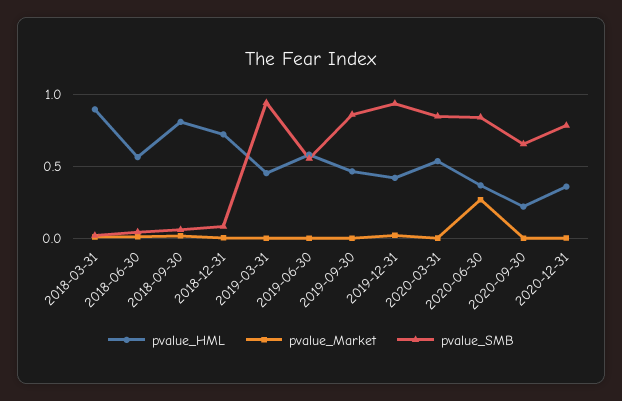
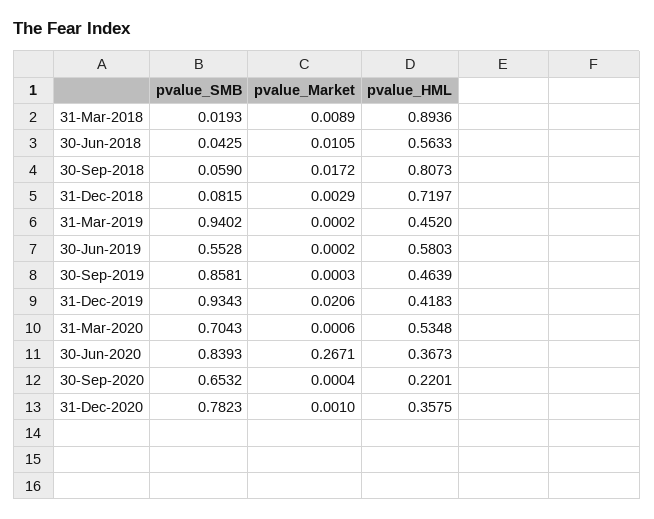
  {
    "pvalue_HML": {
      "2018-03-31": 0.8936,
      "2018-06-30": 0.5633,
      "2018-09-30": 0.8073,
      "2018-12-31": 0.7197,
      "2019-03-31": 0.452,
      "2019-06-30": 0.5803,
      "2019-09-30": 0.4639,
      "2019-12-31": 0.4183,
      "2020-03-31": 0.5348,
      "2020-06-30": 0.3673,
      "2020-09-30": 0.2201,
      "2020-12-31": 0.3575
    },
    "pvalue_Market": {
      "2018-03-31": 0.0089,
      "2018-06-30": 0.0105,
      "2018-09-30": 0.0172,
      "2018-12-31": 0.0029,
      "2019-03-31": 0.0002,
      "2019-06-30": 0.0002,
      "2019-09-30": 0.0003,
      "2019-12-31": 0.0206,
      "2020-03-31": 0.0006,
      "2020-06-30": 0.2671,
      "2020-09-30": 0.0004,
      "2020-12-31": 0.001
    },
    "pvalue_SMB": {
      "2018-03-31": 0.0193,
      "2018-06-30": 0.0425,
      "2018-09-30": 0.059,
      "2018-12-31": 0.0815,
      "2019-03-31": 0.9402,
      "2019-06-30": 0.5528,
      "2019-09-30": 0.8581,
      "2019-12-31": 0.9343,
-     "2020-03-31": 0.85,
+     "2020-03-31": 0.7043,
      "2020-06-30": 0.8393,
      "2020-09-30": 0.6532,
      "2020-12-31": 0.7823
    }
  }

